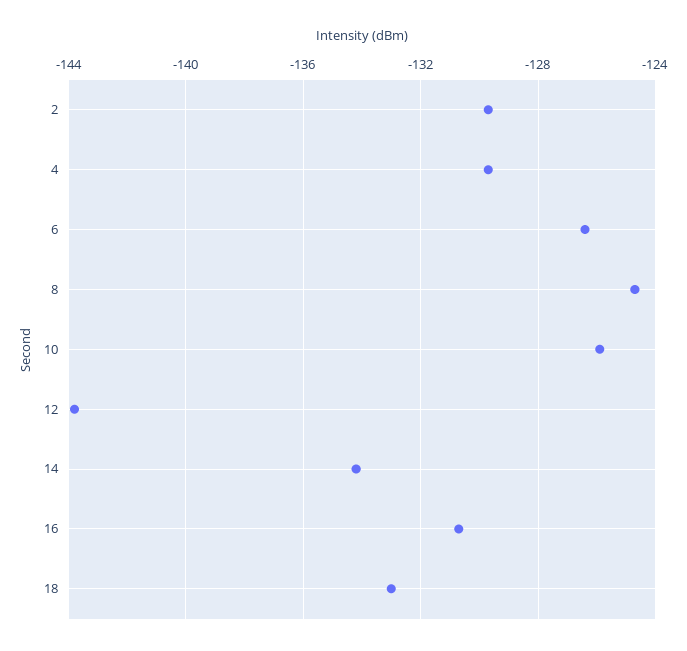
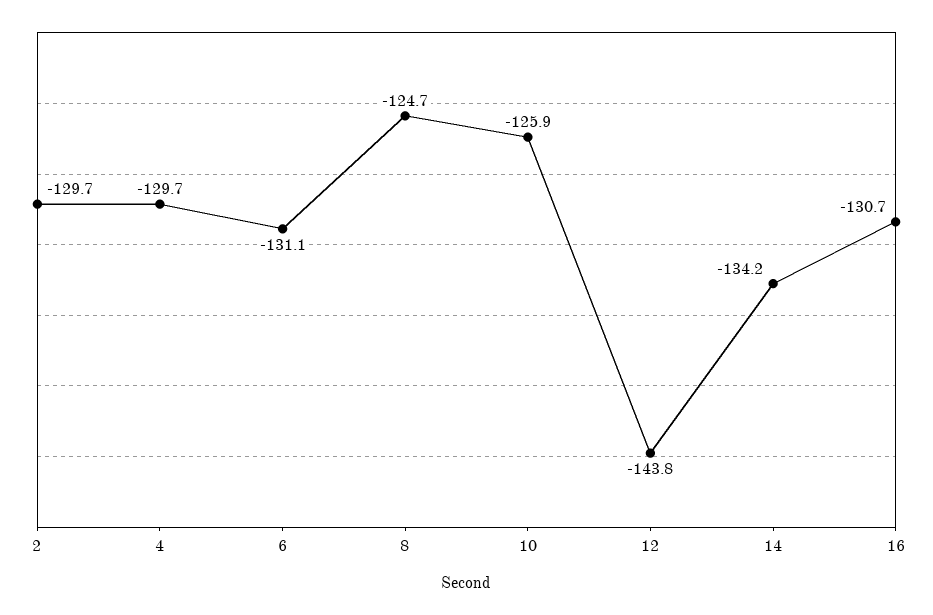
  {
    "2": -129.7,
    "4": -129.7,
-   "6": -126.5,
+   "6": -131.1,
    "8": -124.7,
    "10": -125.9,
    "12": -143.8,
    "14": -134.2,
-   "16": -130.7,
+   "16": -130.7
-   "18": -133
  }

